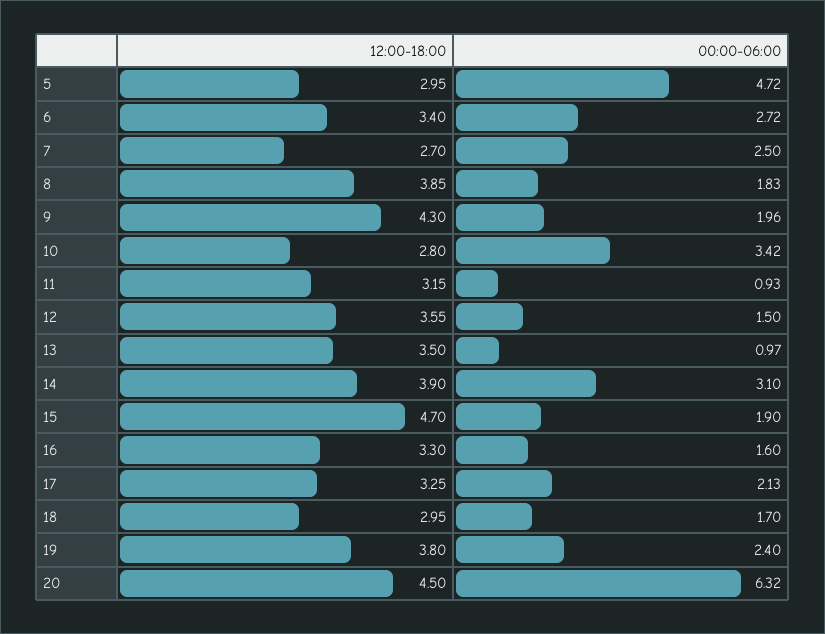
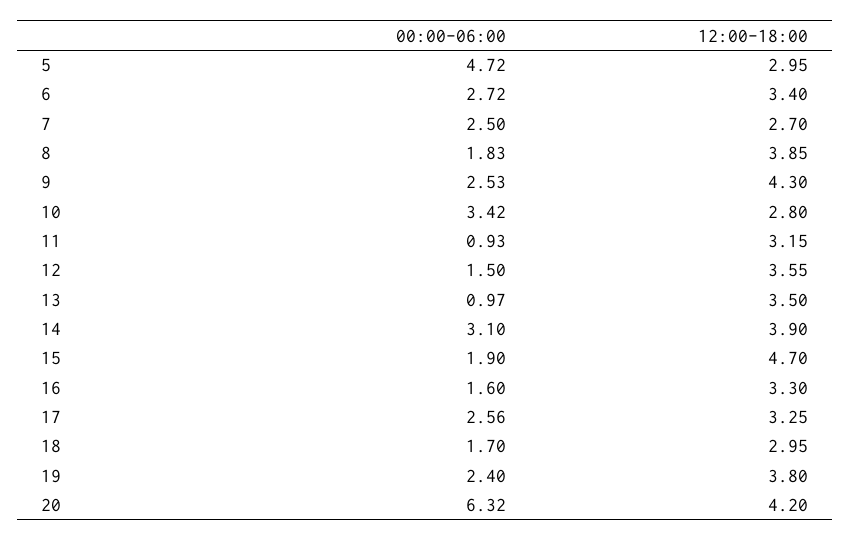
  {
    "12:00-18:00": {
      "5": 2.95,
      "6": 3.4,
      "7": 2.7,
      "8": 3.85,
      "9": 4.3,
      "10": 2.8,
      "11": 3.15,
      "12": 3.55,
      "13": 3.5,
      "14": 3.9,
      "15": 4.7,
      "16": 3.3,
      "17": 3.25,
      "18": 2.95,
      "19": 3.8,
-     "20": 4.5
+     "20": 4.2
    },
    "00:00-06:00": {
      "5": 4.72,
      "6": 2.72,
      "7": 2.5,
      "8": 1.83,
-     "9": 1.96,
+     "9": 2.53,
      "10": 3.42,
      "11": 0.93,
      "12": 1.5,
      "13": 0.97,
      "14": 3.1,
      "15": 1.9,
      "16": 1.6,
-     "17": 2.13,
+     "17": 2.56,
      "18": 1.7,
      "19": 2.4,
      "20": 6.32
    }
  }

